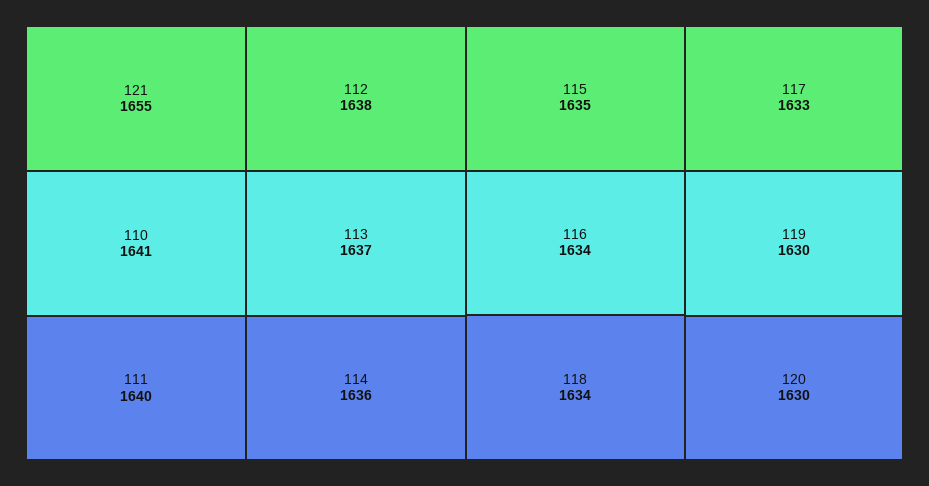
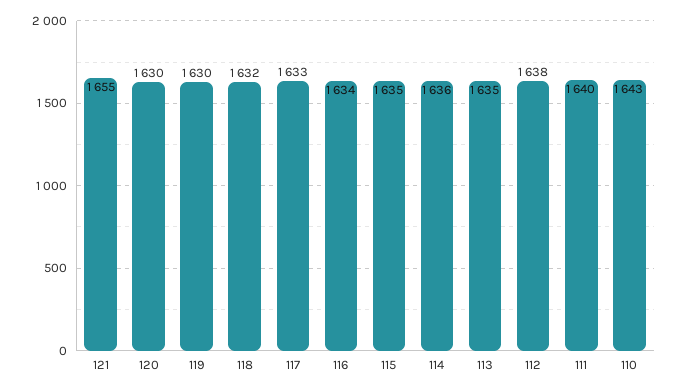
  {
    "121": 1655,
-   "110": 1641,
+   "110": 1643,
    "111": 1640,
    "112": 1638,
-   "113": 1637,
+   "113": 1635,
    "114": 1636,
    "115": 1635,
    "116": 1634,
-   "118": 1634,
+   "118": 1632,
    "117": 1633,
    "119": 1630,
    "120": 1630
  }

